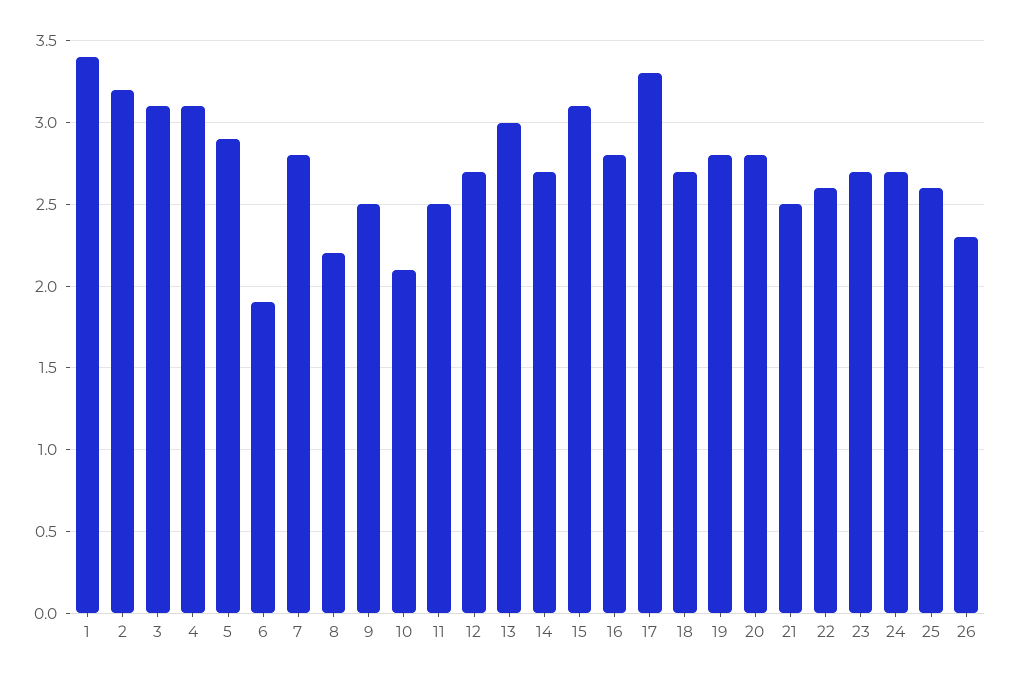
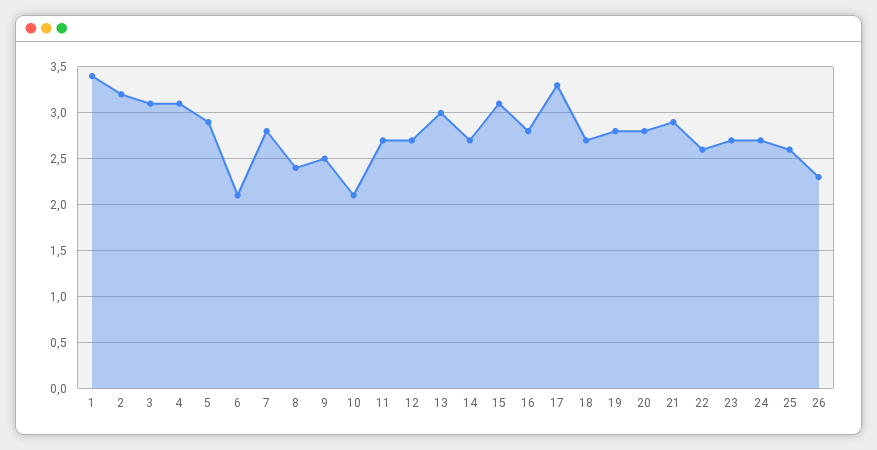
  {
    "1": 3.4,
    "2": 3.2,
    "3": 3.1,
    "4": 3.1,
    "5": 2.9,
-   "6": 1.9,
+   "6": 2.1,
    "7": 2.8,
-   "8": 2.2,
+   "8": 2.4,
    "9": 2.5,
    "10": 2.1,
-   "11": 2.5,
+   "11": 2.7,
    "12": 2.7,
    "13": 3,
    "14": 2.7,
    "15": 3.1,
    "16": 2.8,
    "17": 3.3,
    "18": 2.7,
    "19": 2.8,
    "20": 2.8,
-   "21": 2.5,
+   "21": 2.9,
    "22": 2.6,
    "23": 2.7,
    "24": 2.7,
    "25": 2.6,
    "26": 2.3
  }

